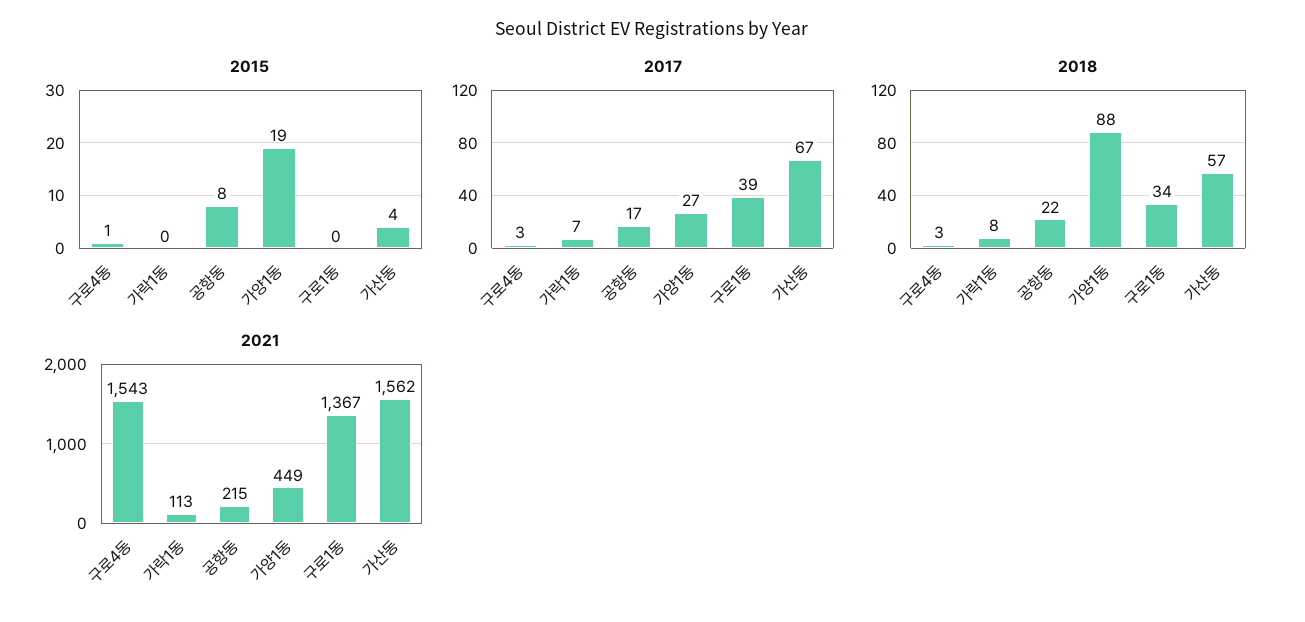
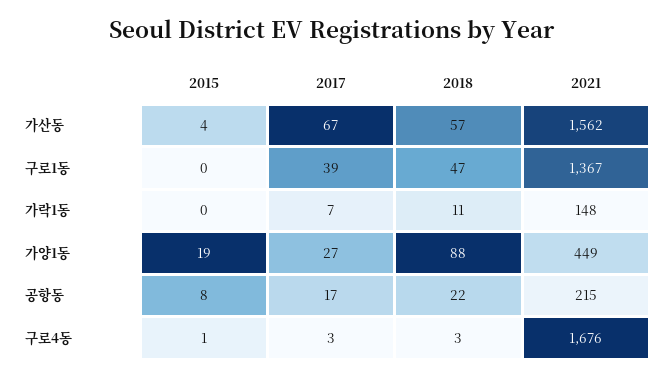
  {
    "2015": {
      "구로4동": 1,
      "가락1동": 0,
      "공항동": 8,
      "가양1동": 19,
      "구로1동": 0,
      "가산동": 4
    },
    "2017": {
      "구로4동": 3,
      "가락1동": 7,
      "공항동": 17,
      "가양1동": 27,
      "구로1동": 39,
      "가산동": 67
    },
    "2018": {
      "구로4동": 3,
-     "가락1동": 8,
+     "가락1동": 11,
      "공항동": 22,
      "가양1동": 88,
-     "구로1동": 34,
+     "구로1동": 47,
      "가산동": 57
    },
    "2021": {
-     "구로4동": 1543,
+     "구로4동": 1676,
-     "가락1동": 113,
+     "가락1동": 148,
      "공항동": 215,
      "가양1동": 449,
      "구로1동": 1367,
      "가산동": 1562
    }
  }

